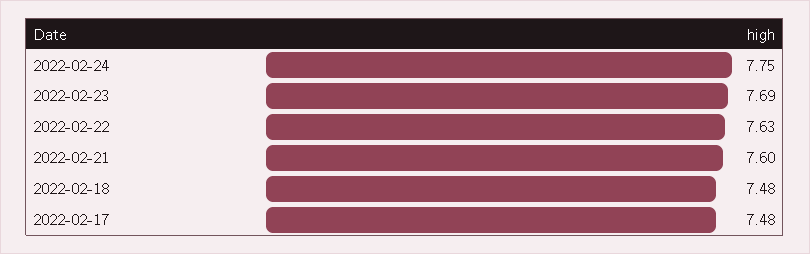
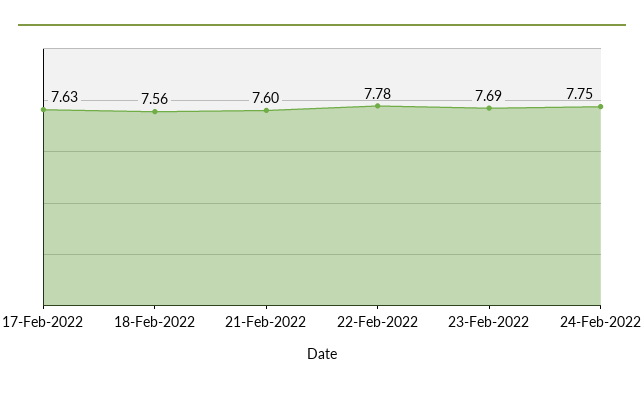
  {
    "2022-02-24": 7.75,
    "2022-02-23": 7.69,
-   "2022-02-22": 7.63,
+   "2022-02-22": 7.78,
    "2022-02-21": 7.6,
-   "2022-02-18": 7.48,
+   "2022-02-18": 7.56,
-   "2022-02-17": 7.48
+   "2022-02-17": 7.63
  }

